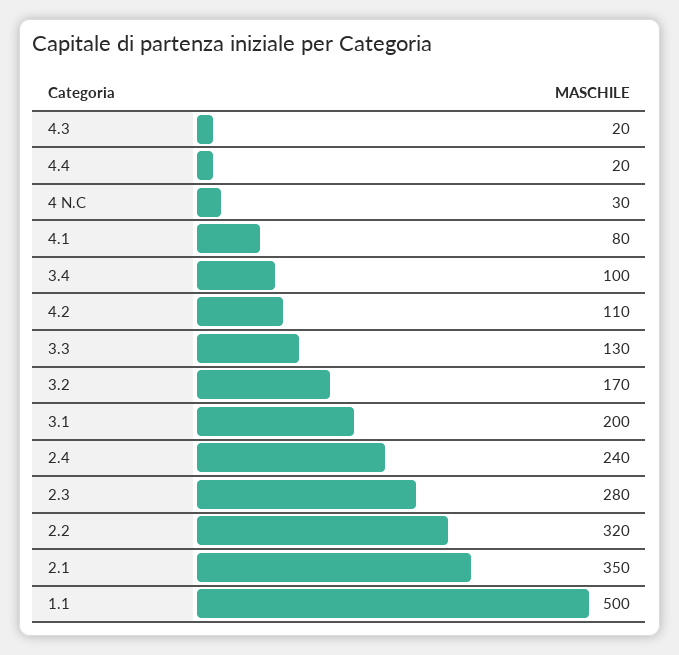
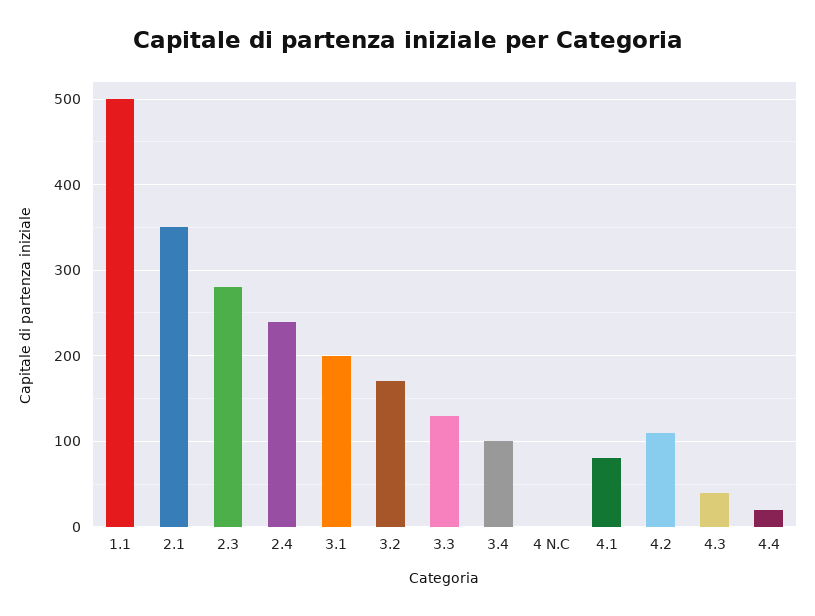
  {
-   "4.3": 20,
+   "4.3": 40,
    "4.4": 20,
-   "4 N.C": 30,
+   "4 N.C": 0,
    "4.1": 80,
    "3.4": 100,
    "4.2": 110,
    "3.3": 130,
    "3.2": 170,
    "3.1": 200,
    "2.4": 240,
    "2.3": 280,
-   "2.2": 320,
    "2.1": 350,
    "1.1": 500
  }

